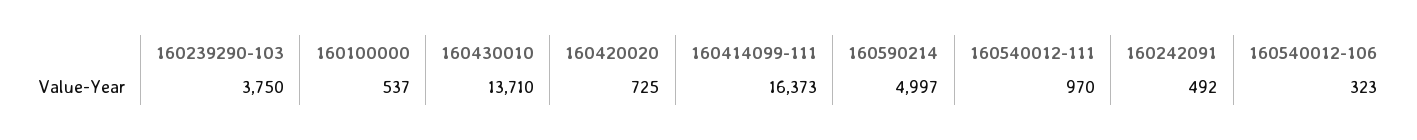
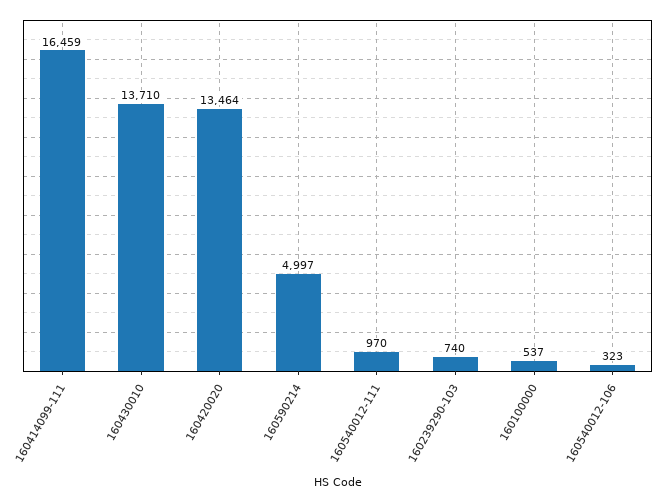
  {
-   "160239290-103": 3750,
+   "160239290-103": 740,
    "160100000": 537,
    "160430010": 13710,
-   "160420020": 725,
+   "160420020": 13464,
-   "160414099-111": 16373,
+   "160414099-111": 16459,
    "160590214": 4997,
    "160540012-111": 970,
-   "160242091": 492,
    "160540012-106": 323
  }

